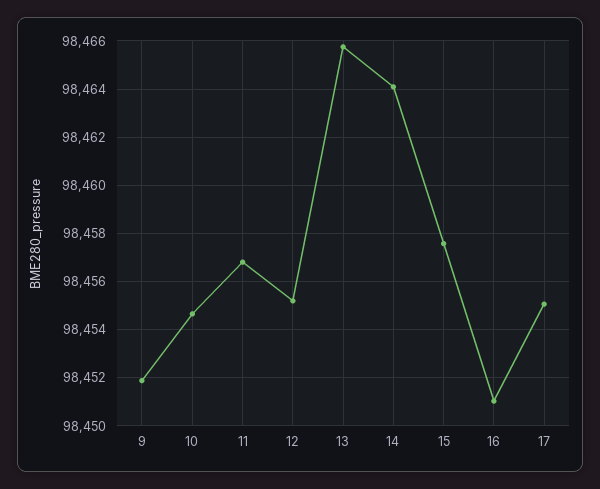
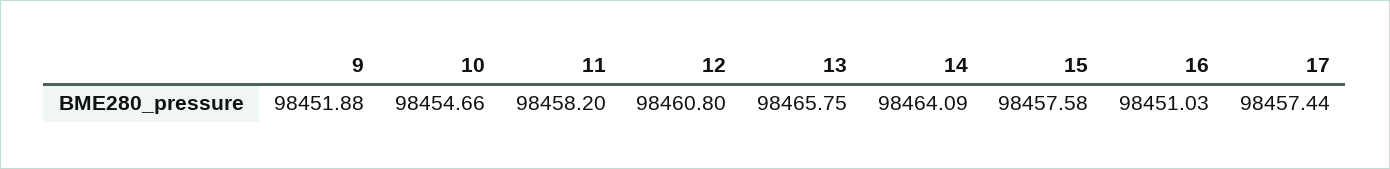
  {
    "9": 98451.88,
    "10": 98454.66,
-   "11": 98456.75,
+   "11": 98458.2,
-   "12": 98455.25,
+   "12": 98460.8,
    "13": 98465.75,
    "14": 98464.09,
    "15": 98457.58,
    "16": 98451.03,
-   "17": 98455
+   "17": 98457.44
  }

